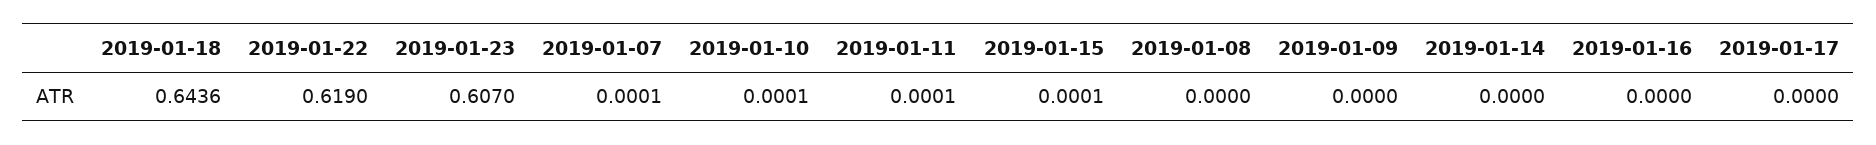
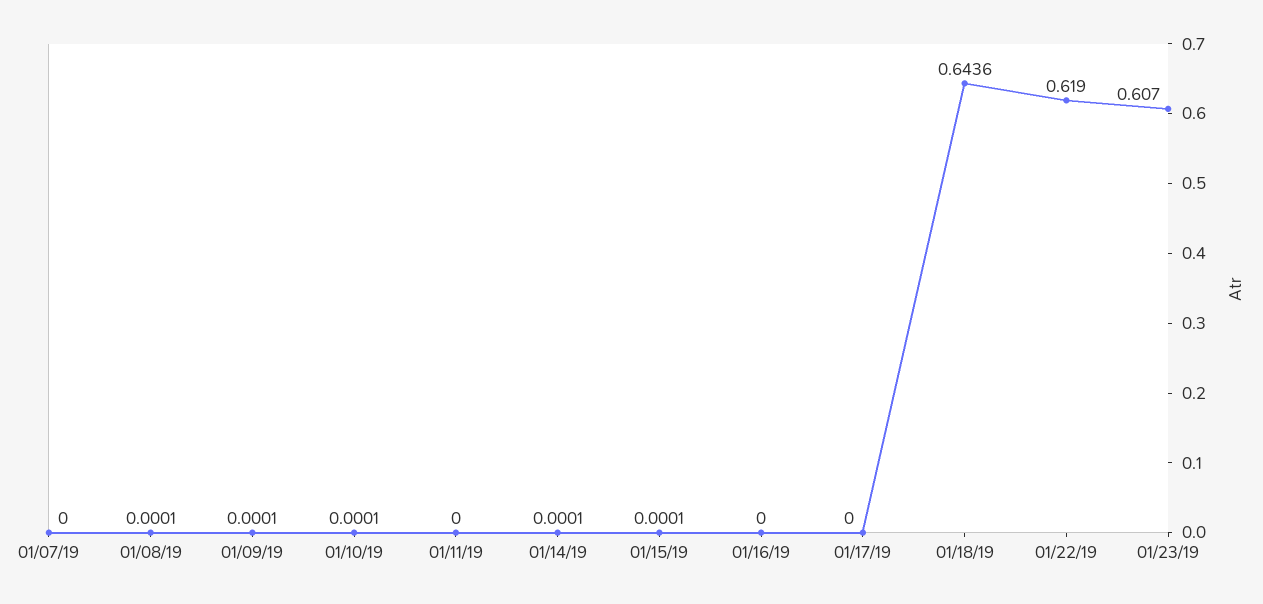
  {
    "2019-01-18": 0.6436,
    "2019-01-22": 0.619,
    "2019-01-23": 0.607,
-   "2019-01-07": 0.0001,
+   "2019-01-07": 0,
    "2019-01-10": 0.0001,
-   "2019-01-11": 0.0001,
+   "2019-01-11": 0,
    "2019-01-15": 0.0001,
-   "2019-01-08": 0,
+   "2019-01-08": 0.0001,
-   "2019-01-09": 0,
+   "2019-01-09": 0.0001,
-   "2019-01-14": 0,
+   "2019-01-14": 0.0001,
    "2019-01-16": 0,
    "2019-01-17": 0
  }

